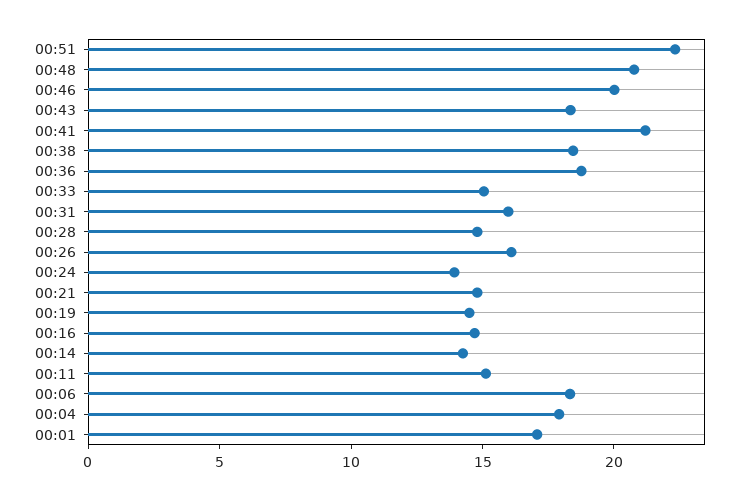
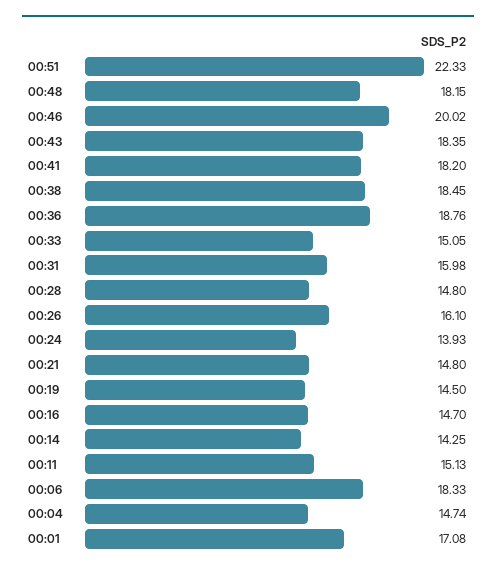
  {
    "00:51": 22.33,
-   "00:48": 21,
+   "00:48": 18.15,
    "00:46": 20.02,
    "00:43": 18.35,
-   "00:41": 21,
+   "00:41": 18.2,
    "00:38": 18.45,
    "00:36": 18.76,
    "00:33": 15.05,
    "00:31": 15.98,
    "00:28": 14.8,
    "00:26": 16.1,
    "00:24": 13.93,
    "00:21": 14.8,
    "00:19": 14.5,
    "00:16": 14.7,
    "00:14": 14.25,
    "00:11": 15.13,
    "00:06": 18.33,
-   "00:04": 18,
+   "00:04": 14.74,
    "00:01": 17.08
  }

